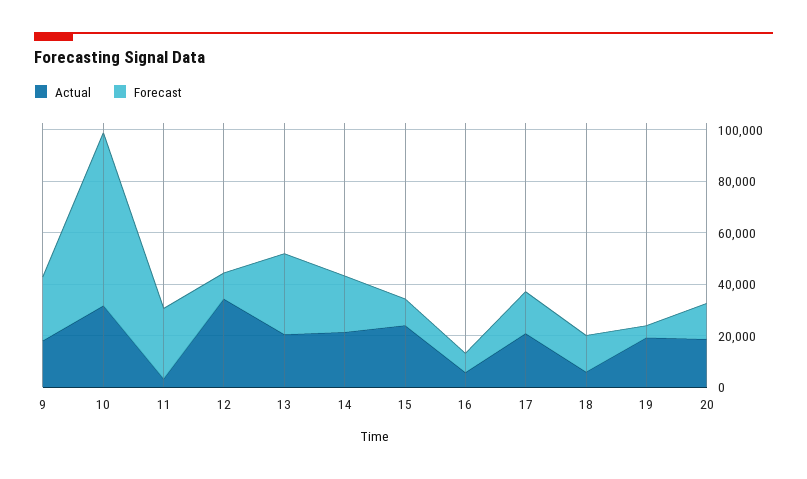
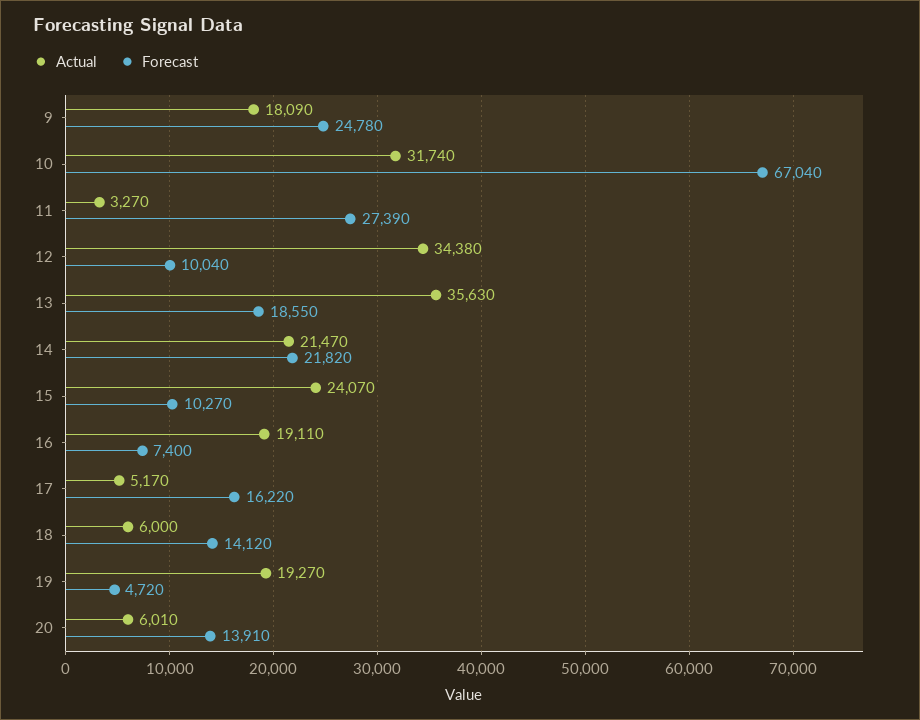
  {
    "Actual": {
      "9": 18090,
      "10": 31740,
      "11": 3270,
      "12": 34380,
-     "13": 20000,
+     "13": 35630,
      "14": 21470,
      "15": 24070,
-     "16": 5000,
+     "16": 19110,
-     "17": 20000,
+     "17": 5170,
      "18": 6000,
      "19": 19270,
-     "20": 20000
+     "20": 6010
    },
    "Forecast": {
      "9": 24780,
      "10": 67040,
      "11": 27390,
      "12": 10040,
-     "13": 30000,
+     "13": 18550,
      "14": 21820,
      "15": 10270,
      "16": 7400,
      "17": 16220,
      "18": 14120,
      "19": 4720,
      "20": 13910
    }
  }

